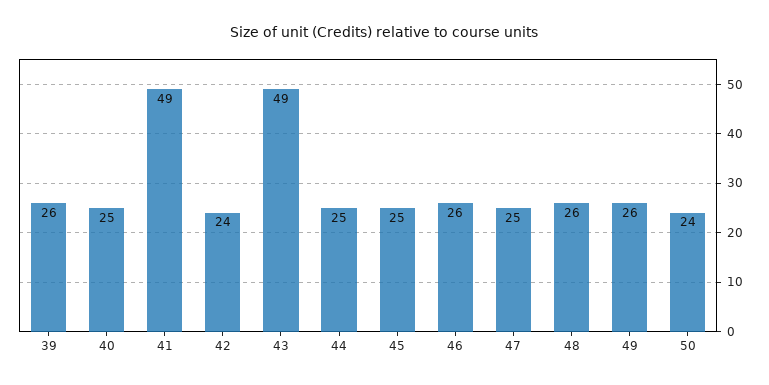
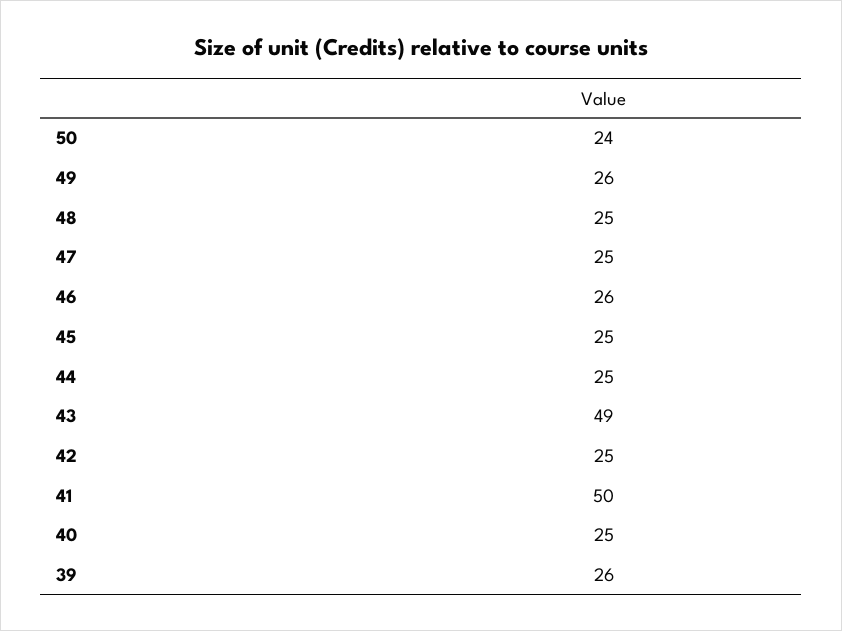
  {
    "39": 26,
    "40": 25,
-   "41": 49,
+   "41": 50,
-   "42": 24,
+   "42": 25,
    "43": 49,
    "44": 25,
    "45": 25,
    "46": 26,
    "47": 25,
-   "48": 26,
+   "48": 25,
    "49": 26,
    "50": 24
  }

